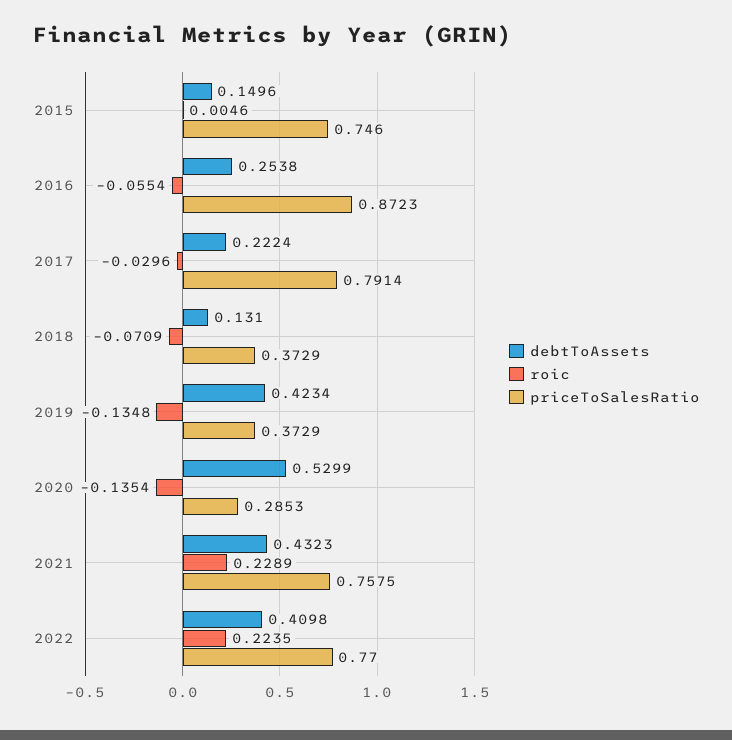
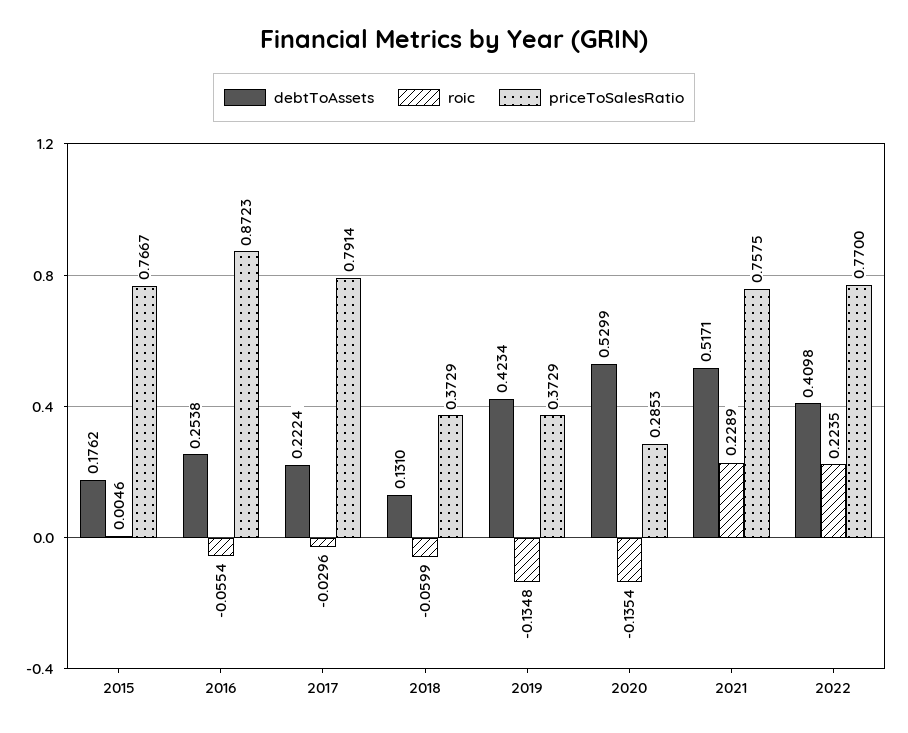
  {
    "debtToAssets": {
-     "2015": 0.1496,
+     "2015": 0.1762,
      "2016": 0.2538,
      "2017": 0.2224,
      "2018": 0.131,
      "2019": 0.4234,
      "2020": 0.5299,
-     "2021": 0.4323,
+     "2021": 0.5171,
      "2022": 0.4098
    },
    "roic": {
      "2015": 0.0046,
      "2016": -0.0554,
      "2017": -0.0296,
-     "2018": -0.0709,
+     "2018": -0.0599,
      "2019": -0.1348,
      "2020": -0.1354,
      "2021": 0.2289,
      "2022": 0.2235
    },
    "priceToSalesRatio": {
-     "2015": 0.746,
+     "2015": 0.7667,
      "2016": 0.8723,
      "2017": 0.7914,
      "2018": 0.3729,
      "2019": 0.3729,
      "2020": 0.2853,
      "2021": 0.7575,
      "2022": 0.77
    }
  }

